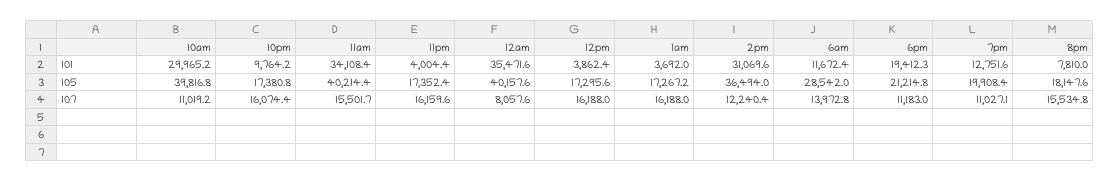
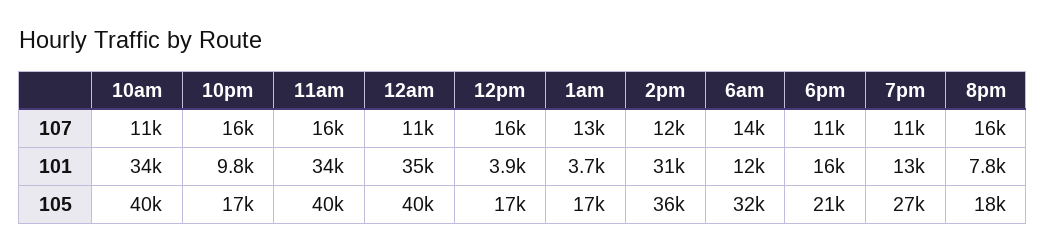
  {
    "10am": {
-     "101": 29965.2,
+     "101": 34000,
      "105": 39816.8,
      "107": 11019.2
    },
    "10pm": {
      "101": 9764.2,
      "105": 17380.8,
      "107": 16074.4
    },
    "11am": {
      "101": 34108.4,
      "105": 40214.4,
      "107": 15501.7
    },
-   "11pm": {
-     "101": 4004.4,
-     "105": 17352.4,
-     "107": 16159.6
-   },
    "12am": {
      "101": 35471.6,
      "105": 40157.6,
-     "107": 8057.6
+     "107": 11000
    },
    "12pm": {
      "101": 3862.4,
      "105": 17295.6,
      "107": 16188
    },
    "1am": {
      "101": 3692,
      "105": 17267.2,
-     "107": 16188
+     "107": 13000
    },
    "2pm": {
      "101": 31069.6,
      "105": 36494,
      "107": 12240.4
    },
    "6am": {
      "101": 11672.4,
-     "105": 28542,
+     "105": 32000,
      "107": 13972.8
    },
    "6pm": {
-     "101": 19412.3,
+     "101": 16000,
      "105": 21214.8,
      "107": 11183
    },
    "7pm": {
      "101": 12751.6,
-     "105": 19908.4,
+     "105": 27000,
      "107": 11027.1
    },
    "8pm": {
      "101": 7810,
      "105": 18147.6,
      "107": 15534.8
    }
  }

